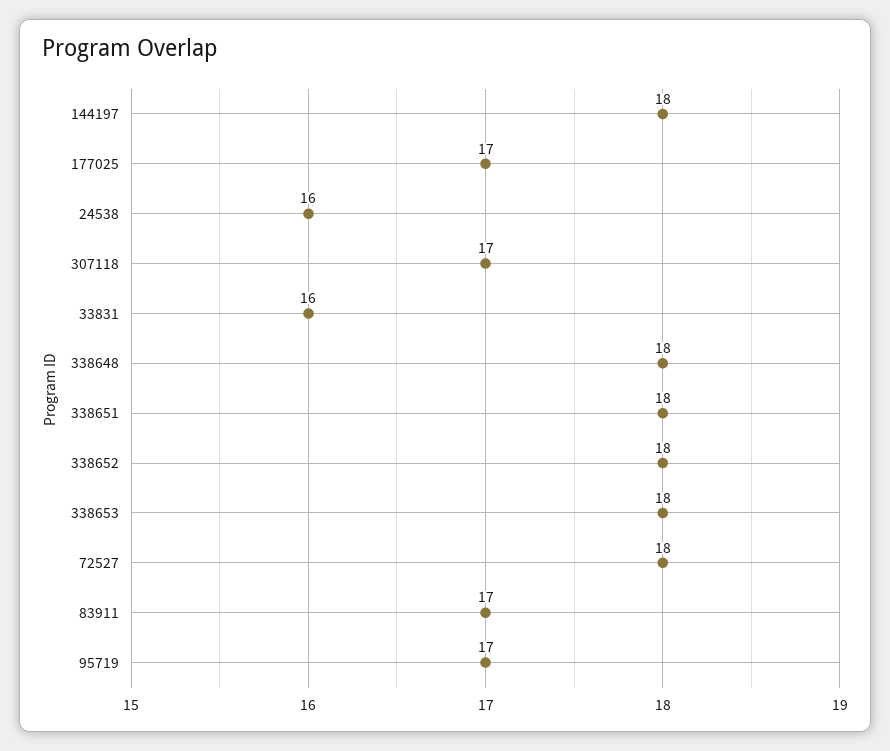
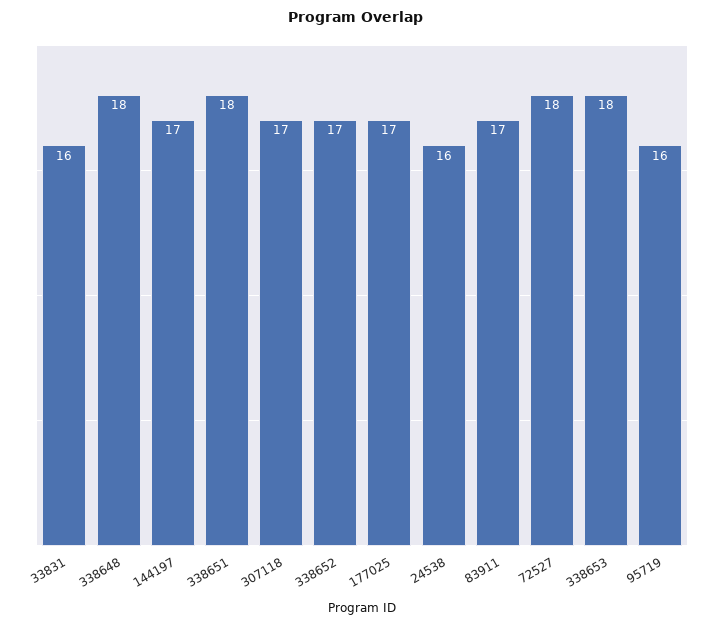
  {
-   "144197": 18,
+   "144197": 17,
    "177025": 17,
    "24538": 16,
    "307118": 17,
    "33831": 16,
    "338648": 18,
    "338651": 18,
-   "338652": 18,
+   "338652": 17,
    "338653": 18,
    "72527": 18,
    "83911": 17,
-   "95719": 17
+   "95719": 16
  }

